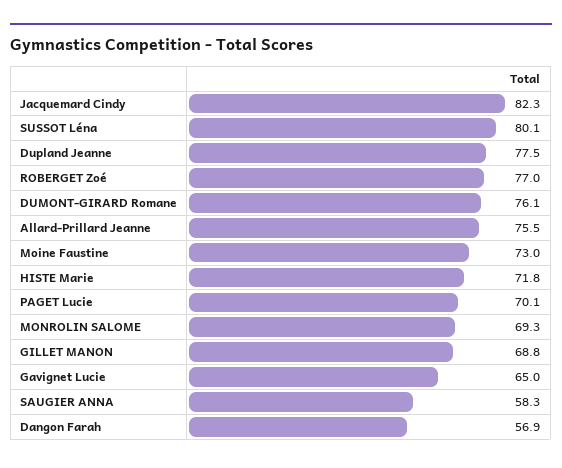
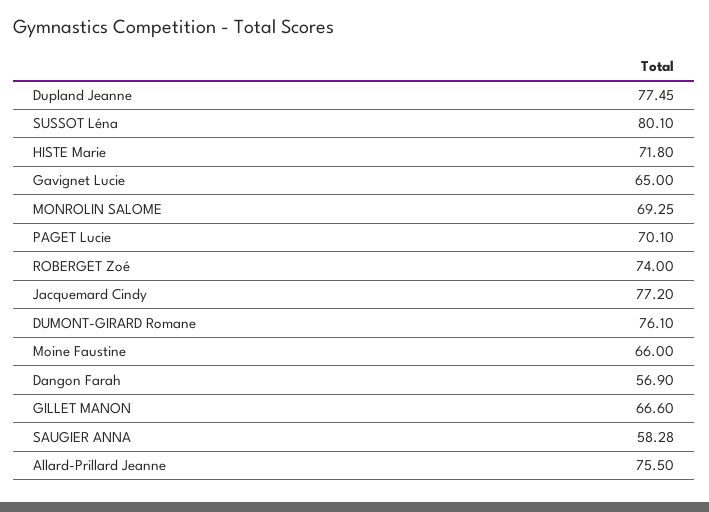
  {
-   "Jacquemard Cindy": 82.3,
+   "Jacquemard Cindy": 77.2,
    "SUSSOT Léna": 80.1,
    "Dupland Jeanne": 77.45,
-   "ROBERGET Zoé": 77,
+   "ROBERGET Zoé": 74,
    "DUMONT-GIRARD Romane": 76.1,
    "Allard-Prillard Jeanne": 75.5,
-   "Moine Faustine": 73,
+   "Moine Faustine": 66,
    "HISTE Marie": 71.8,
    "PAGET Lucie": 70.1,
    "MONROLIN SALOME": 69.25,
-   "GILLET MANON": 68.8,
+   "GILLET MANON": 66.6,
    "Gavignet Lucie": 65,
    "SAUGIER ANNA": 58.28,
    "Dangon Farah": 56.9
  }

